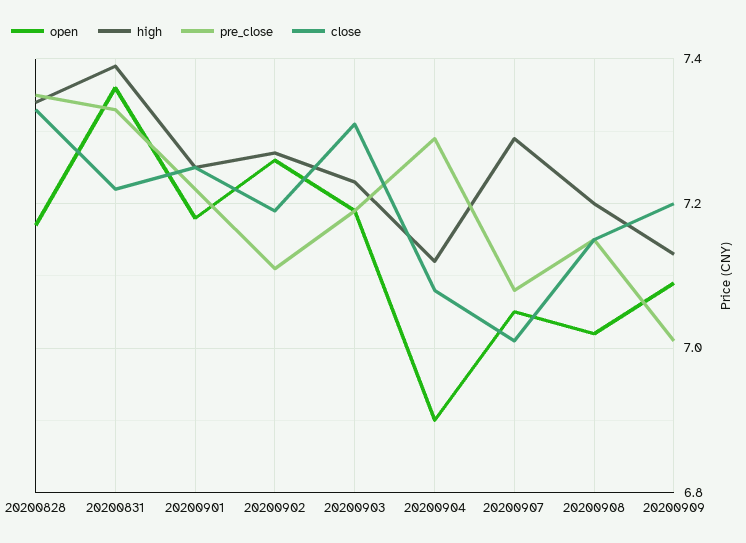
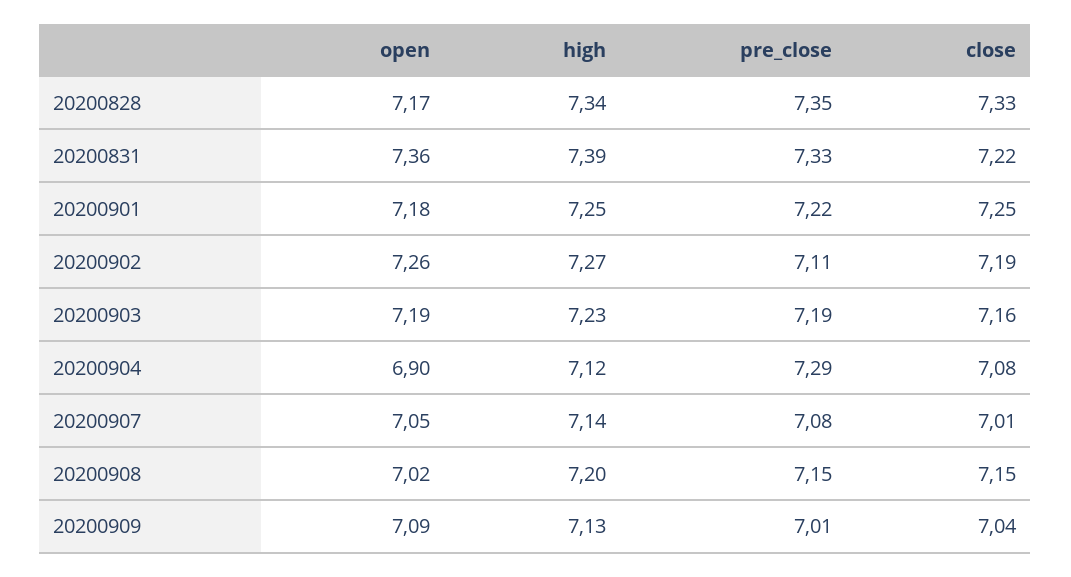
  {
    "open": {
      "20200828": 7.17,
      "20200831": 7.36,
      "20200901": 7.18,
      "20200902": 7.26,
      "20200903": 7.19,
      "20200904": 6.9,
      "20200907": 7.05,
      "20200908": 7.02,
      "20200909": 7.09
    },
    "high": {
      "20200828": 7.34,
      "20200831": 7.39,
      "20200901": 7.25,
      "20200902": 7.27,
      "20200903": 7.23,
      "20200904": 7.12,
-     "20200907": 7.3,
+     "20200907": 7.14,
      "20200908": 7.2,
      "20200909": 7.13
    },
    "pre_close": {
      "20200828": 7.35,
      "20200831": 7.33,
      "20200901": 7.22,
      "20200902": 7.11,
      "20200903": 7.19,
      "20200904": 7.29,
      "20200907": 7.08,
      "20200908": 7.15,
      "20200909": 7.01
    },
    "close": {
      "20200828": 7.33,
      "20200831": 7.22,
      "20200901": 7.25,
      "20200902": 7.19,
-     "20200903": 7.3,
+     "20200903": 7.16,
      "20200904": 7.08,
      "20200907": 7.01,
      "20200908": 7.15,
-     "20200909": 7.2
+     "20200909": 7.04
    }
  }

